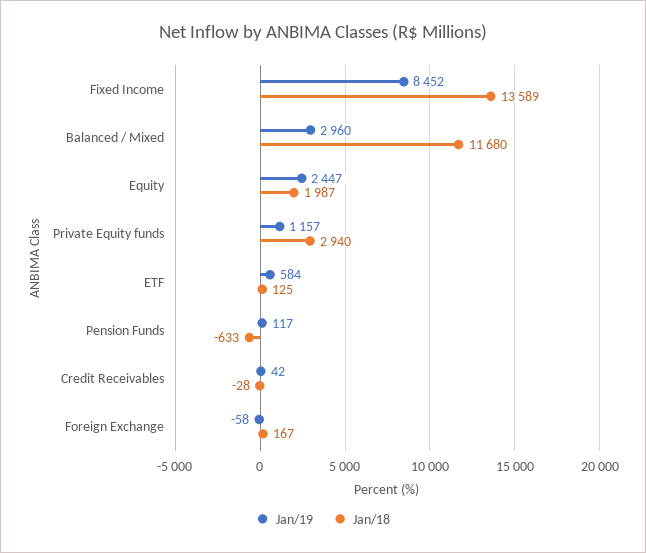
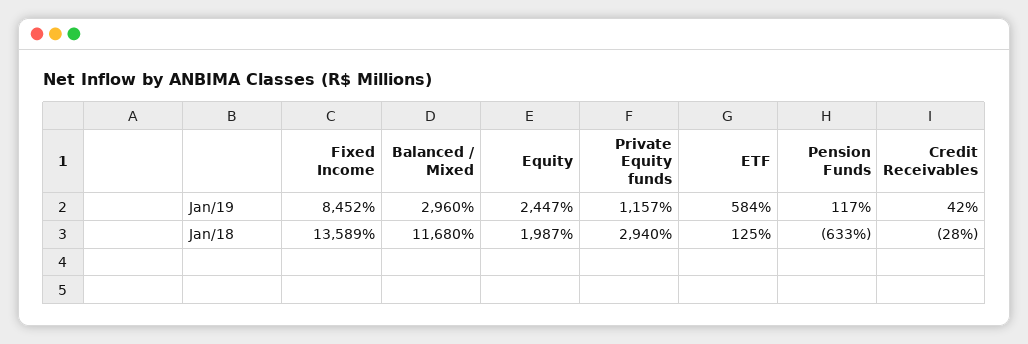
  {
    "Jan/19": {
      "Fixed Income": 8452,
      "Balanced / Mixed": 2960,
      "Equity": 2447,
      "Private Equity funds": 1157,
      "ETF": 584,
      "Pension Funds": 117,
-     "Credit Receivables": 42,
+     "Credit Receivables": 42
-     "Foreign Exchange": -58
    },
    "Jan/18": {
      "Fixed Income": 13589,
      "Balanced / Mixed": 11680,
      "Equity": 1987,
      "Private Equity funds": 2940,
      "ETF": 125,
      "Pension Funds": -633,
-     "Credit Receivables": -28,
+     "Credit Receivables": -28
-     "Foreign Exchange": 167
    }
  }

